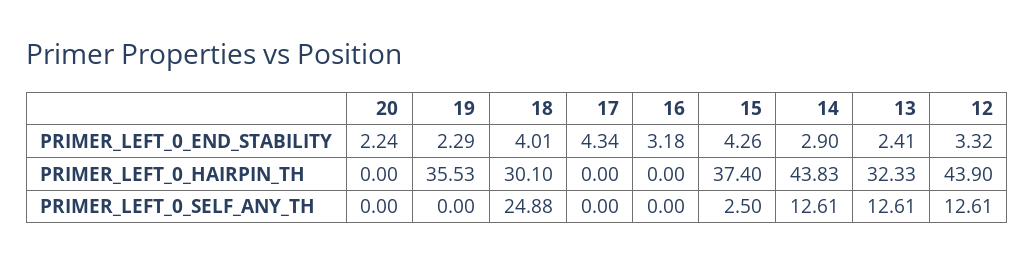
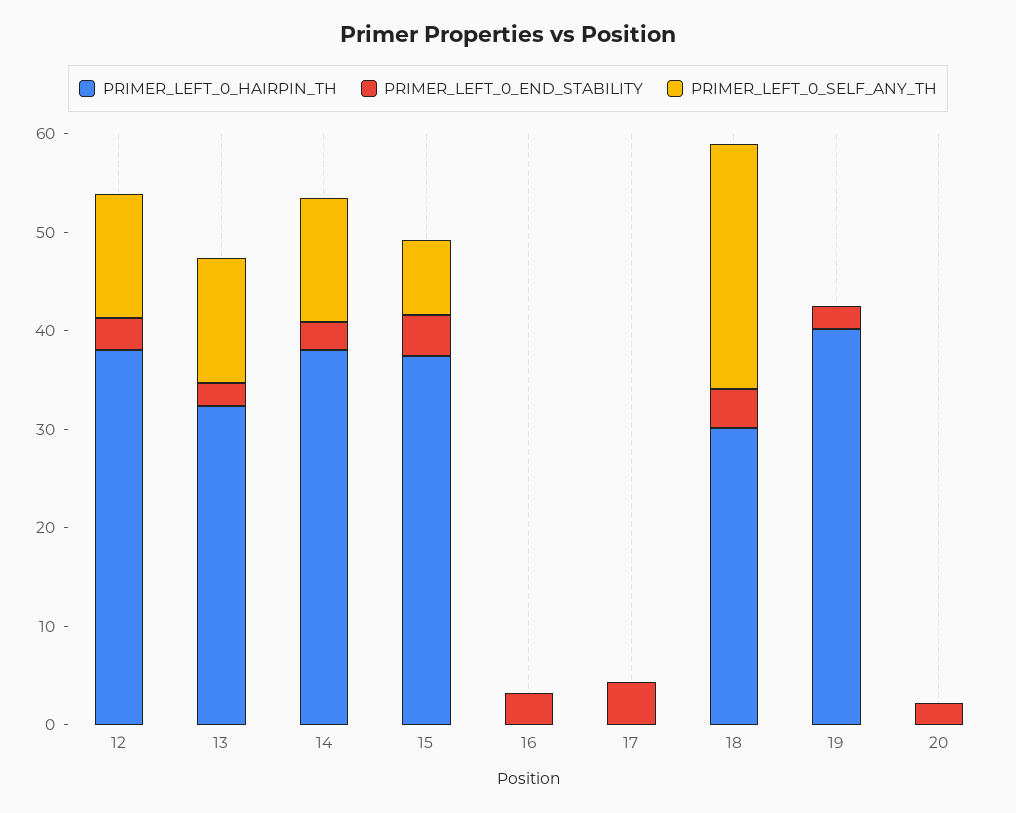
  {
    "PRIMER_LEFT_0_END_STABILITY": {
      "20": 2.24,
      "19": 2.29,
      "18": 4.01,
      "17": 4.34,
      "16": 3.18,
      "15": 4.26,
      "14": 2.9,
      "13": 2.41,
      "12": 3.32
    },
    "PRIMER_LEFT_0_HAIRPIN_TH": {
      "20": 0,
-     "19": 35.53,
+     "19": 40,
      "18": 30.1,
      "17": 0,
      "16": 0,
      "15": 37.4,
-     "14": 43.83,
+     "14": 38,
      "13": 32.33,
-     "12": 43.9
+     "12": 38
    },
    "PRIMER_LEFT_0_SELF_ANY_TH": {
      "20": 0,
      "19": 0,
      "18": 24.88,
      "17": 0,
      "16": 0,
-     "15": 2.5,
+     "15": 8,
      "14": 12.61,
      "13": 12.61,
      "12": 12.61
    }
  }

